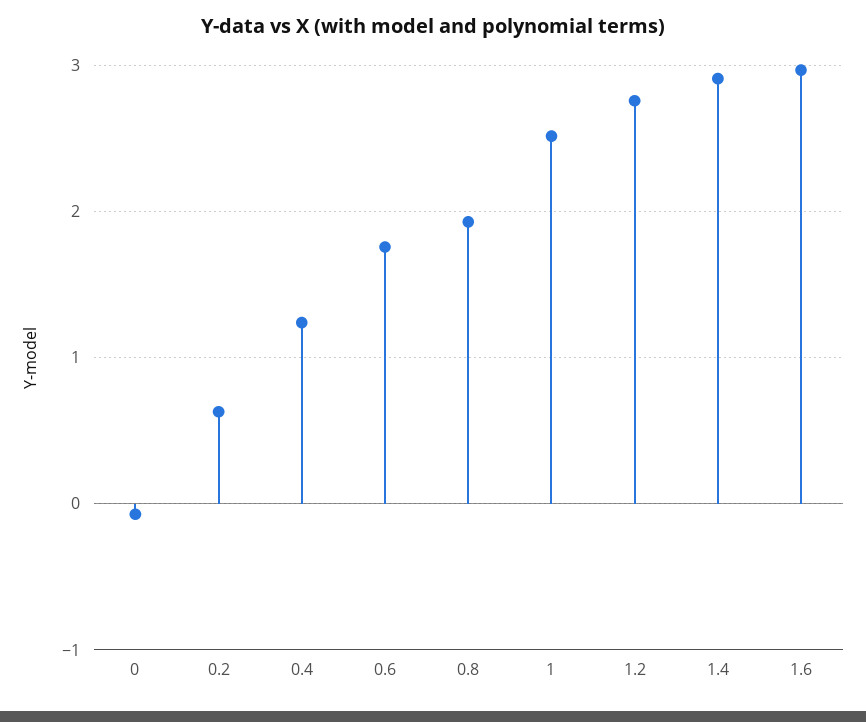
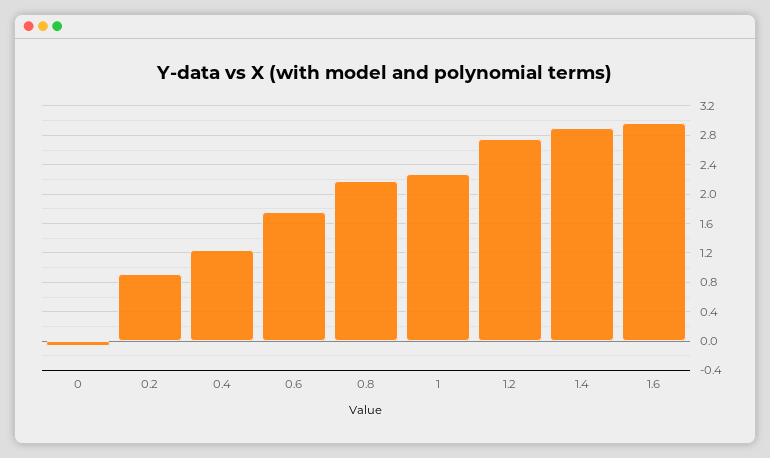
  {
    "0": -0.1,
-   "0.2": 0.6,
+   "0.2": 0.9,
    "0.4": 1.2,
    "0.6": 1.8,
-   "0.8": 1.9,
+   "0.8": 2.2,
-   "1": 2.5,
+   "1": 2.3,
    "1.2": 2.8,
    "1.4": 2.9,
    "1.6": 3
  }

